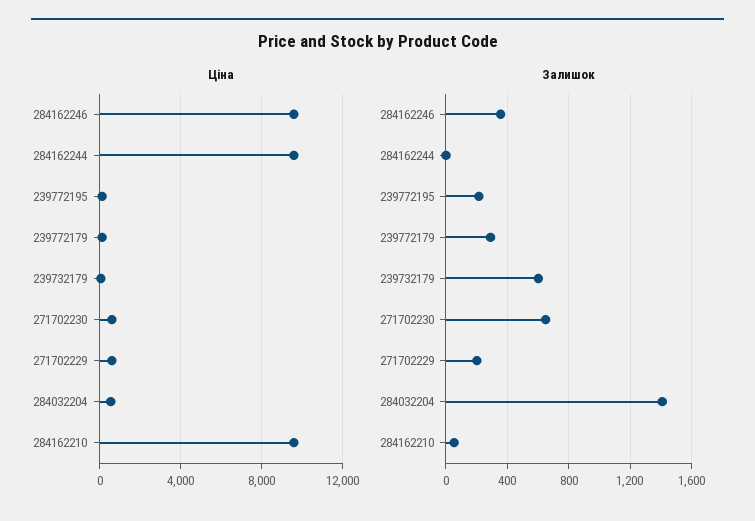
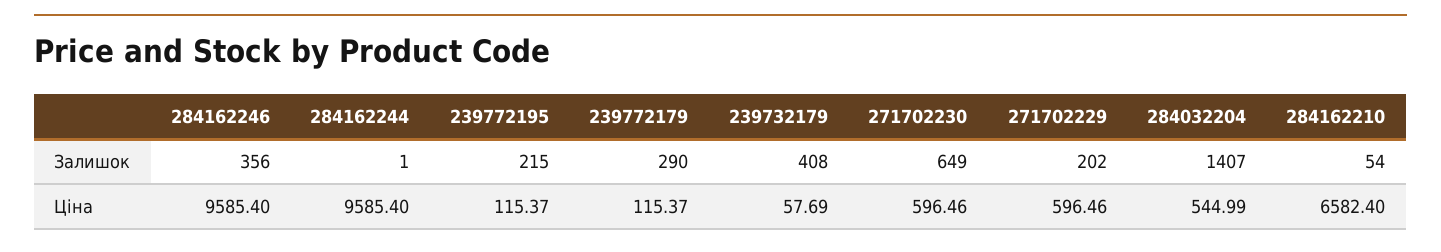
  {
    "Ціна": {
      "284162246": 9585.4,
      "284162244": 9585.4,
      "239772195": 115.37,
      "239772179": 115.37,
      "239732179": 57.69,
      "271702230": 596.46,
      "271702229": 596.46,
      "284032204": 544.99,
-     "284162210": 9500
+     "284162210": 6582.4
    },
    "Залишок": {
      "284162246": 356,
      "284162244": 1,
      "239772195": 215,
      "239772179": 290,
-     "239732179": 600,
+     "239732179": 408,
      "271702230": 649,
      "271702229": 202,
      "284032204": 1407,
      "284162210": 54
    }
  }

